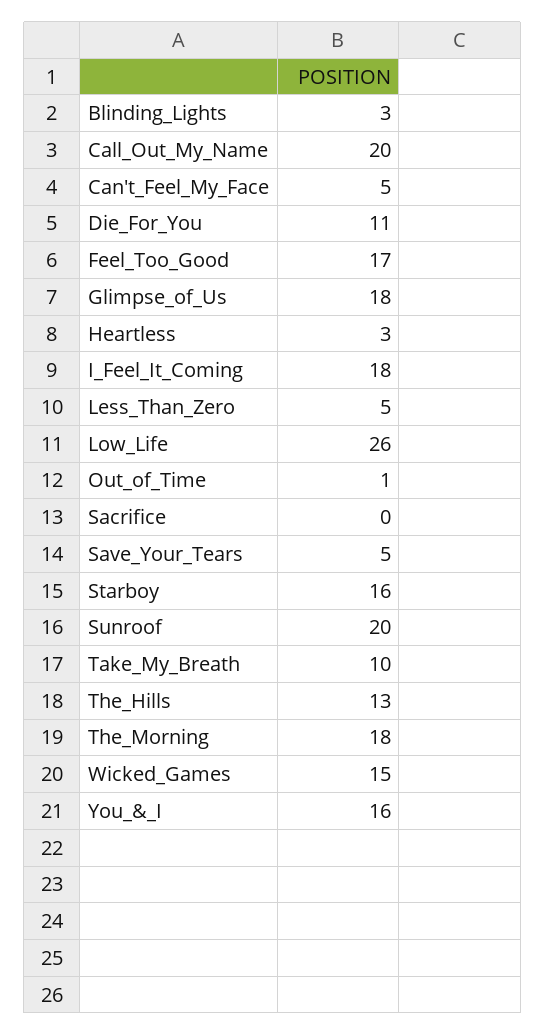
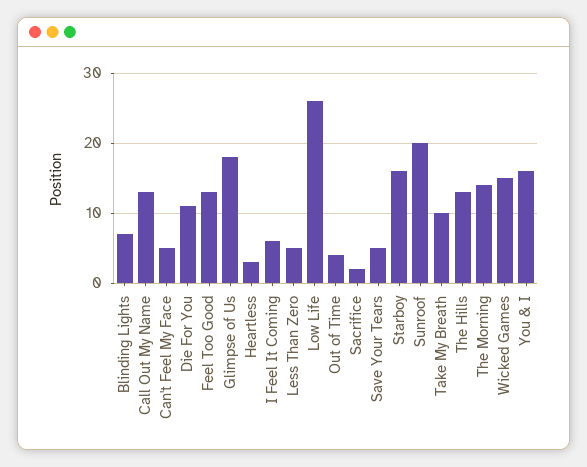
  {
-   "Blinding_Lights": 3,
+   "Blinding_Lights": 7,
-   "Call_Out_My_Name": 20,
+   "Call_Out_My_Name": 13,
    "Can't_Feel_My_Face": 5,
    "Die_For_You": 11,
-   "Feel_Too_Good": 17,
+   "Feel_Too_Good": 13,
    "Glimpse_of_Us": 18,
    "Heartless": 3,
-   "I_Feel_It_Coming": 18,
+   "I_Feel_It_Coming": 6,
    "Less_Than_Zero": 5,
    "Low_Life": 26,
-   "Out_of_Time": 1,
+   "Out_of_Time": 4,
-   "Sacrifice": 0,
+   "Sacrifice": 2,
    "Save_Your_Tears": 5,
    "Starboy": 16,
    "Sunroof": 20,
    "Take_My_Breath": 10,
    "The_Hills": 13,
-   "The_Morning": 18,
+   "The_Morning": 14,
    "Wicked_Games": 15,
    "You_&_I": 16
  }

